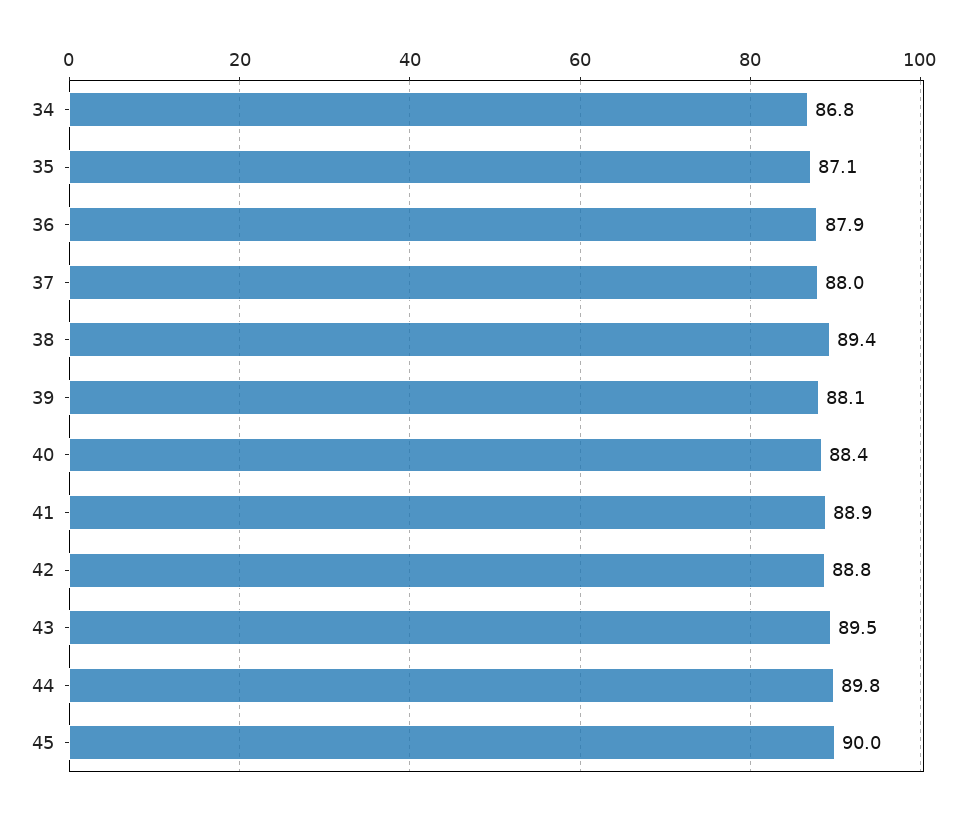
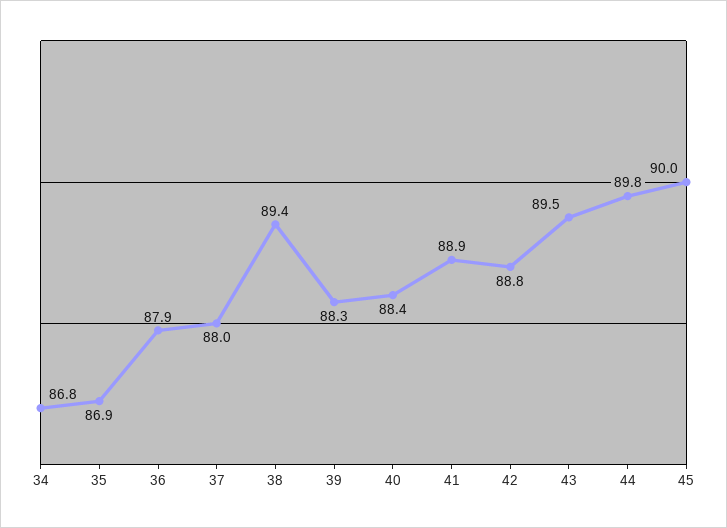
  {
    "34": 86.8,
-   "35": 87.1,
+   "35": 86.9,
    "36": 87.9,
    "37": 88,
    "38": 89.4,
-   "39": 88.1,
+   "39": 88.3,
    "40": 88.4,
    "41": 88.9,
    "42": 88.8,
    "43": 89.5,
    "44": 89.8,
    "45": 90
  }

